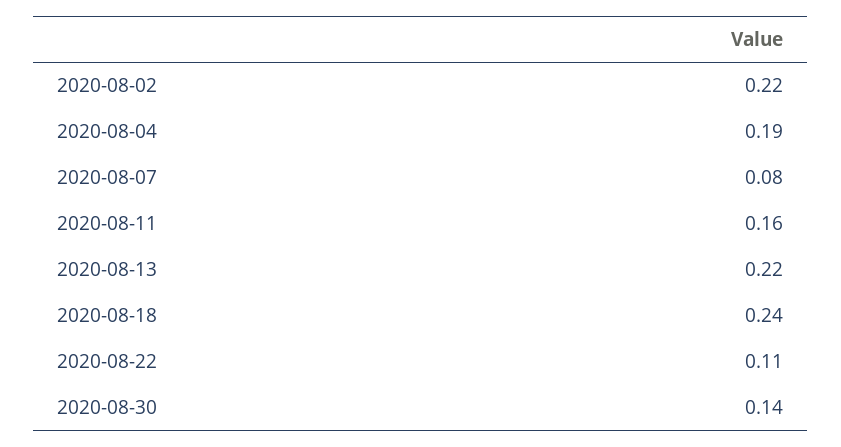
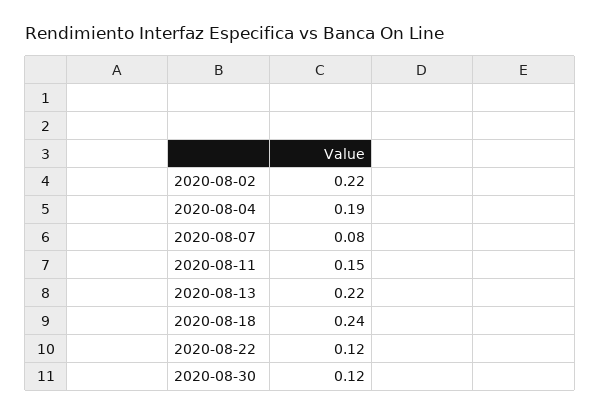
  {
    "2020-08-02": 0.22,
    "2020-08-04": 0.19,
    "2020-08-07": 0.08,
-   "2020-08-11": 0.16,
+   "2020-08-11": 0.15,
    "2020-08-13": 0.22,
    "2020-08-18": 0.24,
-   "2020-08-22": 0.11,
+   "2020-08-22": 0.12,
-   "2020-08-30": 0.14
+   "2020-08-30": 0.12
  }

